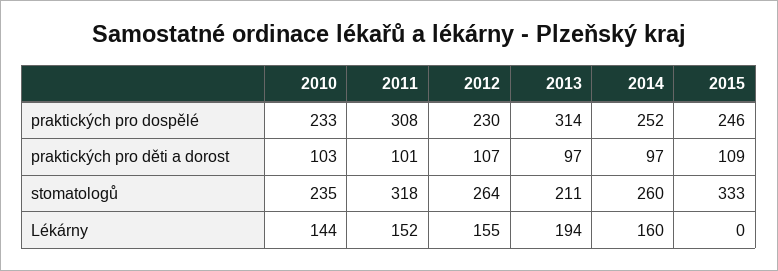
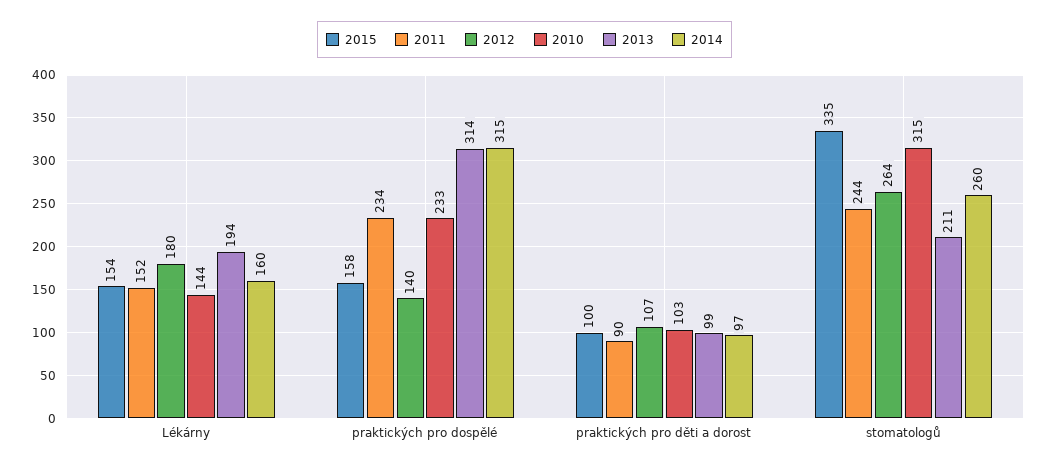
  {
    "2010": {
      "praktických pro dospělé": 233,
      "praktických pro děti a dorost": 103,
-     "stomatologů": 235,
+     "stomatologů": 315,
      "Lékárny": 144
    },
    "2011": {
-     "praktických pro dospělé": 308,
+     "praktických pro dospělé": 234,
-     "praktických pro děti a dorost": 101,
+     "praktických pro děti a dorost": 90,
-     "stomatologů": 318,
+     "stomatologů": 244,
      "Lékárny": 152
    },
    "2012": {
-     "praktických pro dospělé": 230,
+     "praktických pro dospělé": 140,
      "praktických pro děti a dorost": 107,
      "stomatologů": 264,
-     "Lékárny": 155
+     "Lékárny": 180
    },
    "2013": {
      "praktických pro dospělé": 314,
-     "praktických pro děti a dorost": 97,
+     "praktických pro děti a dorost": 99,
      "stomatologů": 211,
      "Lékárny": 194
    },
    "2014": {
-     "praktických pro dospělé": 252,
+     "praktických pro dospělé": 315,
      "praktických pro děti a dorost": 97,
      "stomatologů": 260,
      "Lékárny": 160
    },
    "2015": {
-     "praktických pro dospělé": 246,
+     "praktických pro dospělé": 158,
-     "praktických pro děti a dorost": 109,
+     "praktických pro děti a dorost": 100,
-     "stomatologů": 333,
+     "stomatologů": 335,
-     "Lékárny": 0
+     "Lékárny": 154
    }
  }

